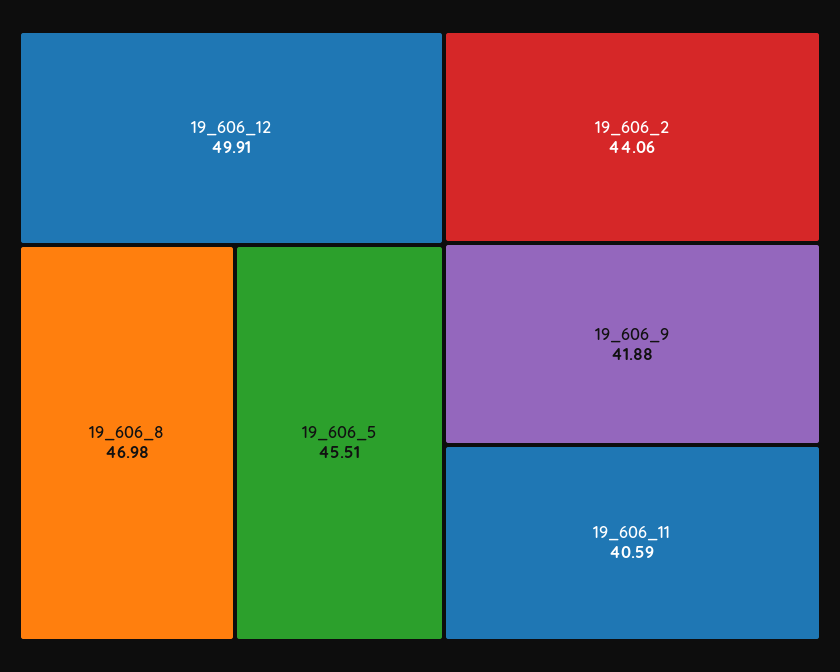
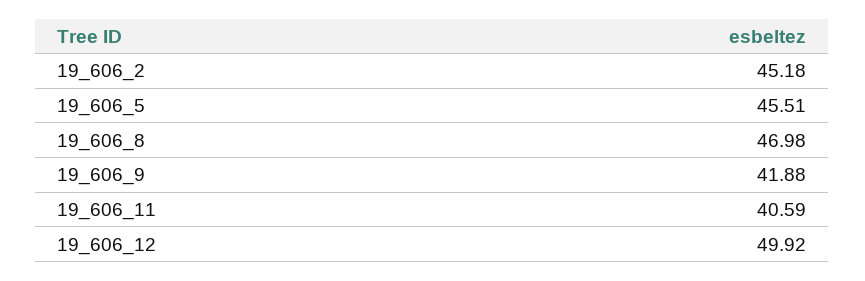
  {
-   "19_606_12": 49.91,
+   "19_606_12": 49.92,
    "19_606_8": 46.98,
    "19_606_5": 45.51,
-   "19_606_2": 44.06,
+   "19_606_2": 45.18,
    "19_606_9": 41.88,
    "19_606_11": 40.59
  }

